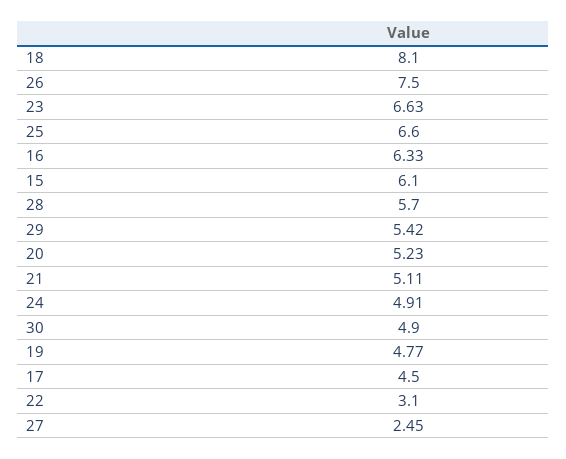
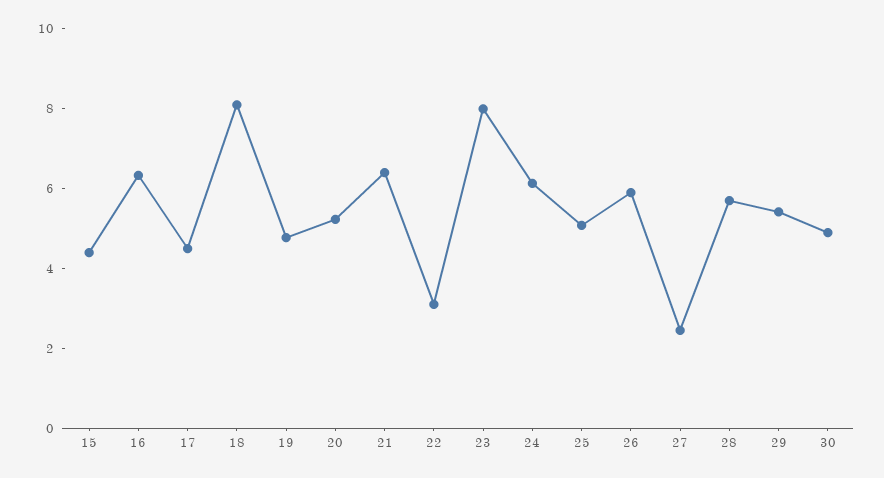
  {
    "18": 8.1,
-   "26": 7.5,
+   "26": 6,
-   "23": 6.63,
+   "23": 8,
-   "25": 6.6,
+   "25": 5,
    "16": 6.33,
-   "15": 6.1,
+   "15": 4.5,
    "28": 5.7,
    "29": 5.42,
    "20": 5.23,
-   "21": 5.11,
+   "21": 6.5,
-   "24": 4.91,
+   "24": 6,
    "30": 4.9,
    "19": 4.77,
    "17": 4.5,
    "22": 3.1,
    "27": 2.45
  }

